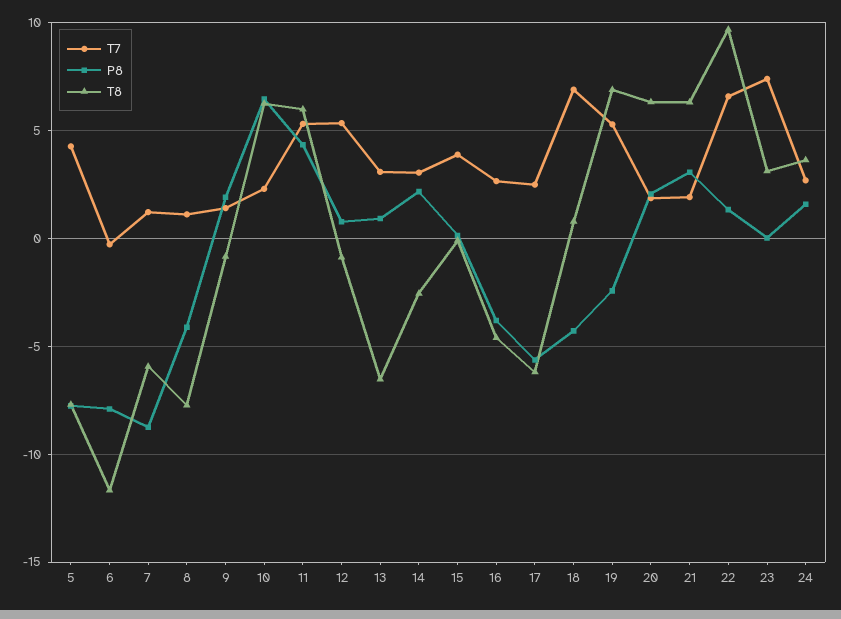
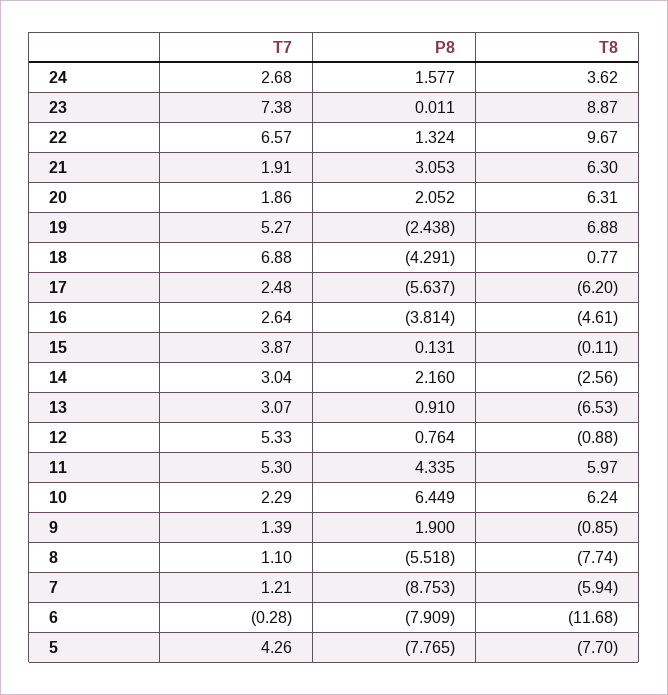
  {
    "T7": {
      "5": 4.26,
      "6": -0.28,
      "7": 1.21,
      "8": 1.1,
      "9": 1.39,
      "10": 2.29,
      "11": 5.3,
      "12": 5.33,
      "13": 3.07,
      "14": 3.04,
      "15": 3.87,
      "16": 2.64,
      "17": 2.48,
      "18": 6.88,
      "19": 5.27,
      "20": 1.86,
      "21": 1.91,
      "22": 6.57,
      "23": 7.38,
      "24": 2.68
    },
    "P8": {
      "5": -7.765,
      "6": -7.909,
      "7": -8.753,
-     "8": -4,
+     "8": -5.518,
      "9": 1.9,
      "10": 6.449,
      "11": 4.335,
      "12": 0.764,
      "13": 0.91,
      "14": 2.16,
      "15": 0.131,
      "16": -3.814,
      "17": -5.637,
      "18": -4.291,
      "19": -2.438,
      "20": 2.052,
      "21": 3.053,
      "22": 1.324,
      "23": 0.011,
      "24": 1.577
    },
    "T8": {
      "5": -7.7,
      "6": -11.68,
      "7": -5.94,
      "8": -7.74,
      "9": -0.85,
      "10": 6.24,
      "11": 5.97,
      "12": -0.88,
      "13": -6.53,
      "14": -2.56,
      "15": -0.11,
      "16": -4.61,
      "17": -6.2,
      "18": 0.77,
      "19": 6.88,
      "20": 6.31,
      "21": 6.3,
      "22": 9.67,
-     "23": 3,
+     "23": 8.87,
      "24": 3.62
    }
  }

